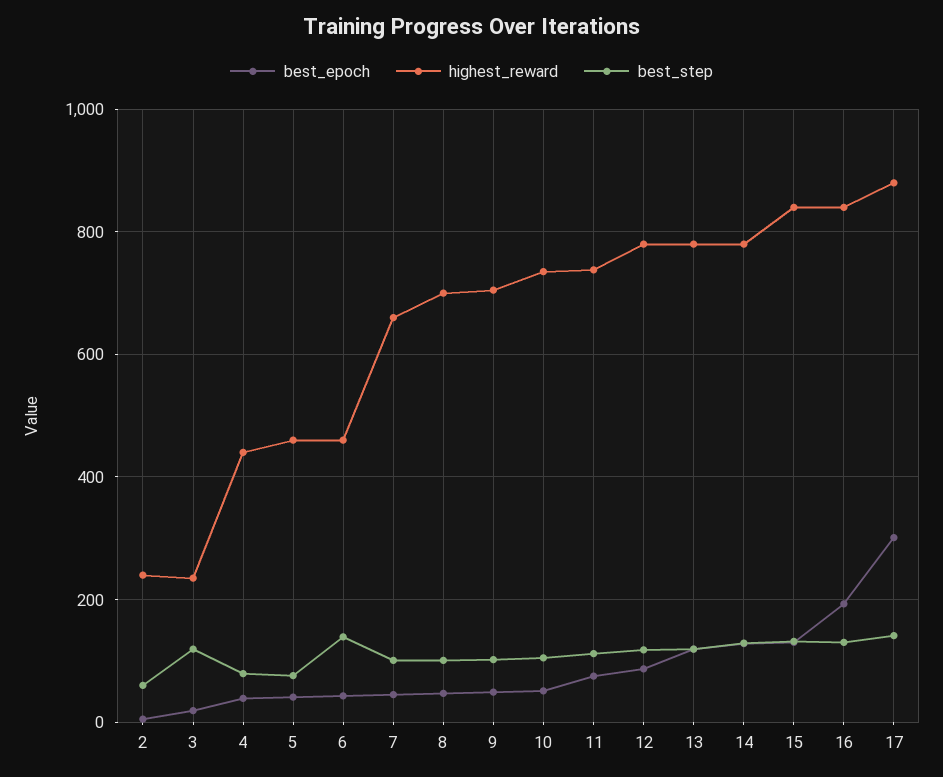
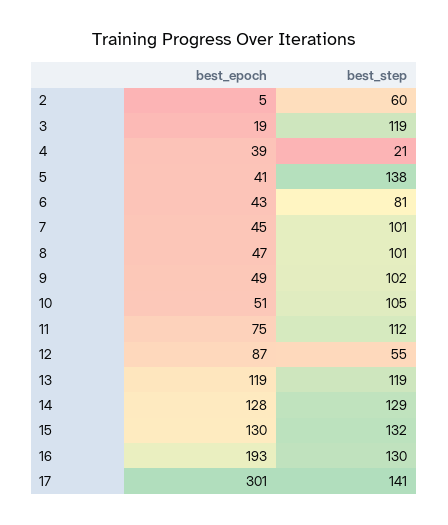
  {
    "best_epoch": {
      "2": 5,
      "3": 19,
      "4": 39,
      "5": 41,
      "6": 43,
      "7": 45,
      "8": 47,
      "9": 49,
      "10": 51,
      "11": 75,
      "12": 87,
      "13": 119,
      "14": 128,
      "15": 130,
      "16": 193,
      "17": 301
    },
-   "highest_reward": {
-     "2": 240,
-     "3": 240,
-     "4": 440,
-     "5": 460,
-     "6": 460,
-     "7": 660,
-     "8": 700,
-     "9": 700,
-     "10": 740,
-     "11": 740,
-     "12": 780,
-     "13": 780,
-     "14": 780,
-     "15": 840,
-     "16": 840,
-     "17": 880
-   },
    "best_step": {
      "2": 60,
      "3": 119,
-     "4": 80,
+     "4": 21,
-     "5": 80,
+     "5": 138,
-     "6": 140,
+     "6": 81,
      "7": 101,
      "8": 101,
      "9": 102,
      "10": 105,
      "11": 112,
-     "12": 120,
+     "12": 55,
      "13": 119,
      "14": 129,
      "15": 132,
      "16": 130,
      "17": 141
    }
  }

